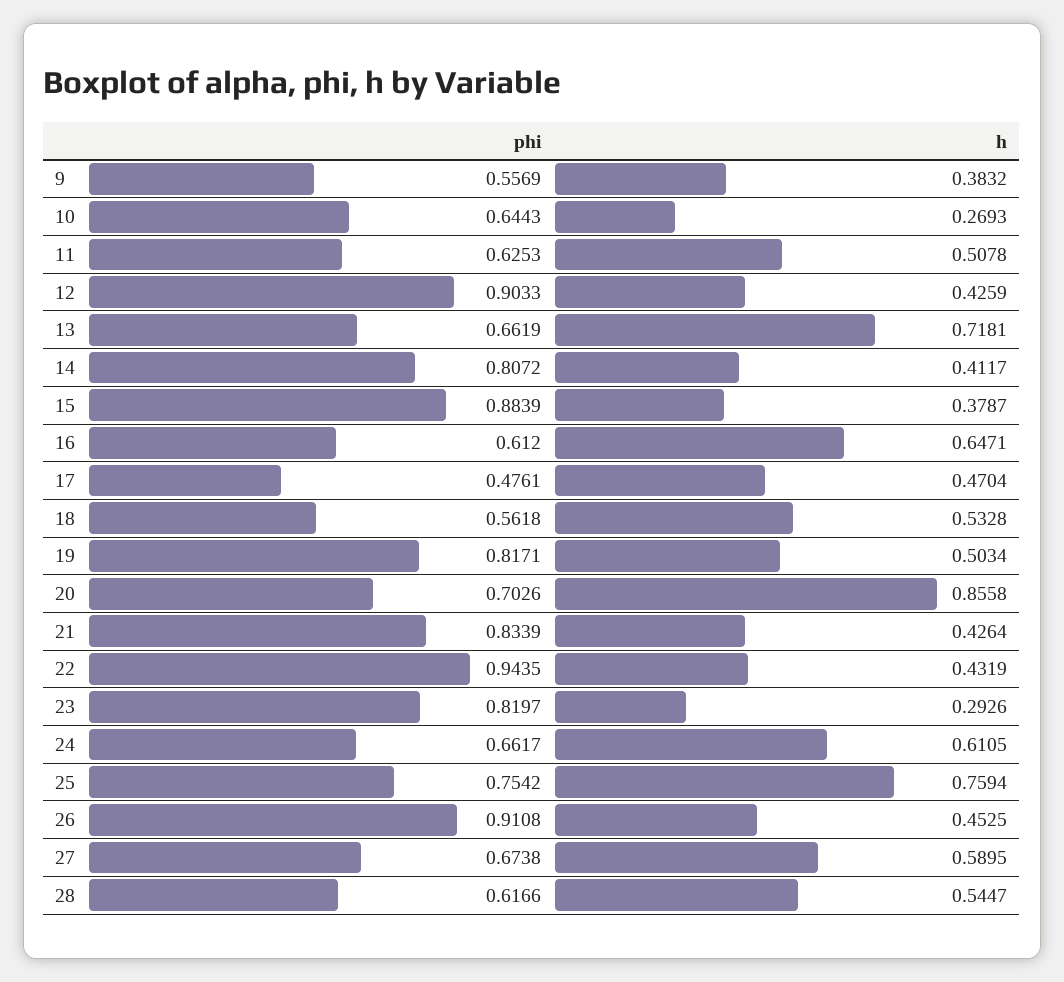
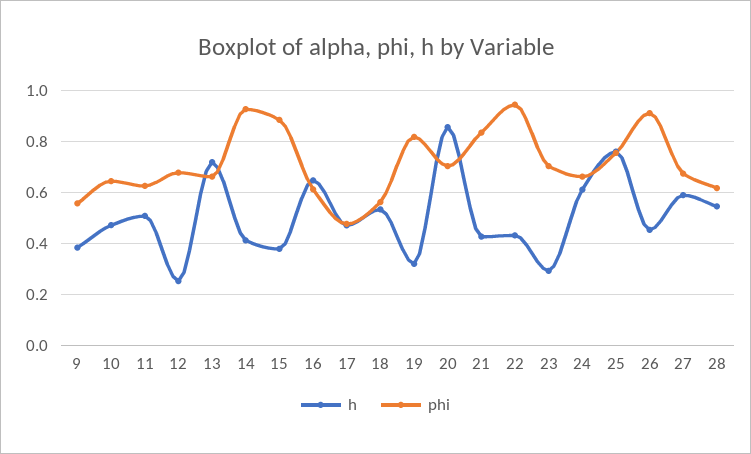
  {
    "phi": {
      "9": 0.5569,
      "10": 0.6443,
      "11": 0.6253,
-     "12": 0.9033,
+     "12": 0.675,
      "13": 0.6619,
-     "14": 0.8072,
+     "14": 0.925,
      "15": 0.8839,
      "16": 0.612,
      "17": 0.4761,
      "18": 0.5618,
      "19": 0.8171,
      "20": 0.7026,
      "21": 0.8339,
      "22": 0.9435,
-     "23": 0.8197,
+     "23": 0.7,
      "24": 0.6617,
      "25": 0.7542,
      "26": 0.9108,
      "27": 0.6738,
      "28": 0.6166
    },
    "h": {
      "9": 0.3832,
-     "10": 0.2693,
+     "10": 0.475,
      "11": 0.5078,
-     "12": 0.4259,
+     "12": 0.25,
      "13": 0.7181,
      "14": 0.4117,
      "15": 0.3787,
      "16": 0.6471,
      "17": 0.4704,
      "18": 0.5328,
-     "19": 0.5034,
+     "19": 0.325,
      "20": 0.8558,
      "21": 0.4264,
      "22": 0.4319,
      "23": 0.2926,
      "24": 0.6105,
      "25": 0.7594,
      "26": 0.4525,
      "27": 0.5895,
      "28": 0.5447
    }
  }

